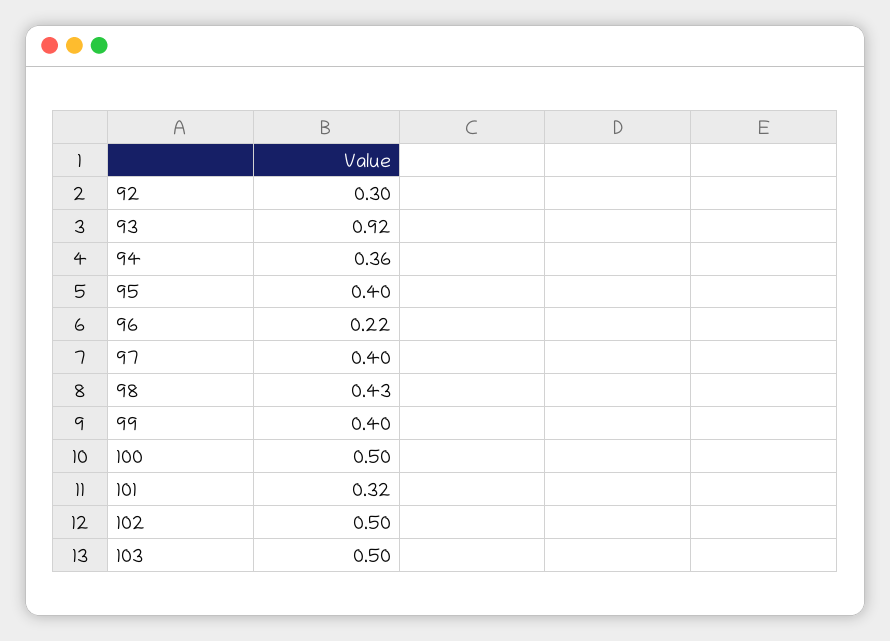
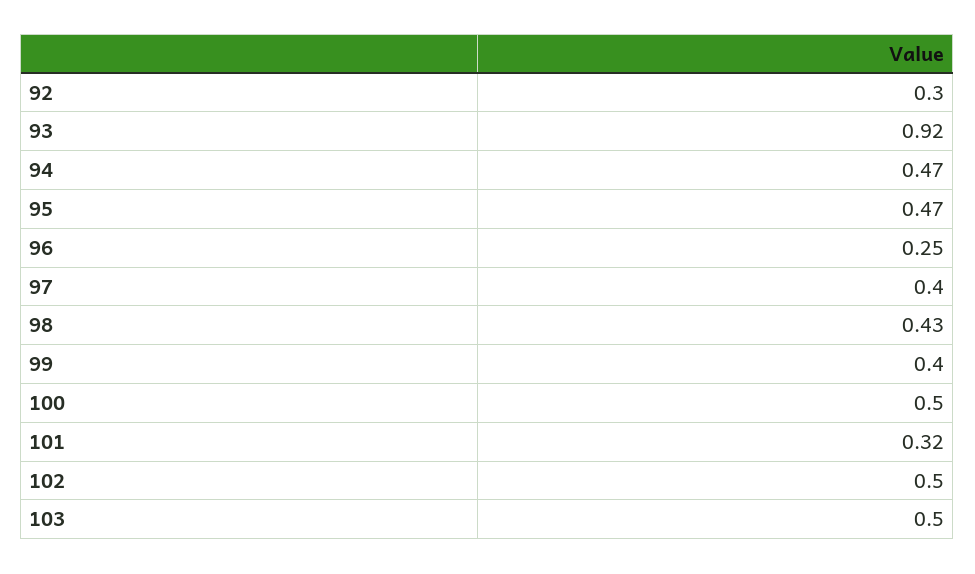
  {
    "92": 0.3,
    "93": 0.92,
-   "94": 0.36,
+   "94": 0.47,
-   "95": 0.4,
+   "95": 0.47,
-   "96": 0.22,
+   "96": 0.25,
    "97": 0.4,
    "98": 0.43,
    "99": 0.4,
    "100": 0.5,
    "101": 0.32,
    "102": 0.5,
    "103": 0.5
  }

